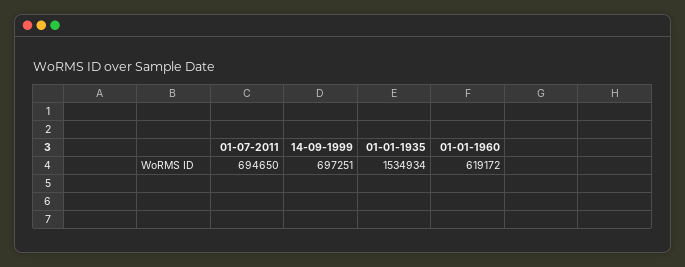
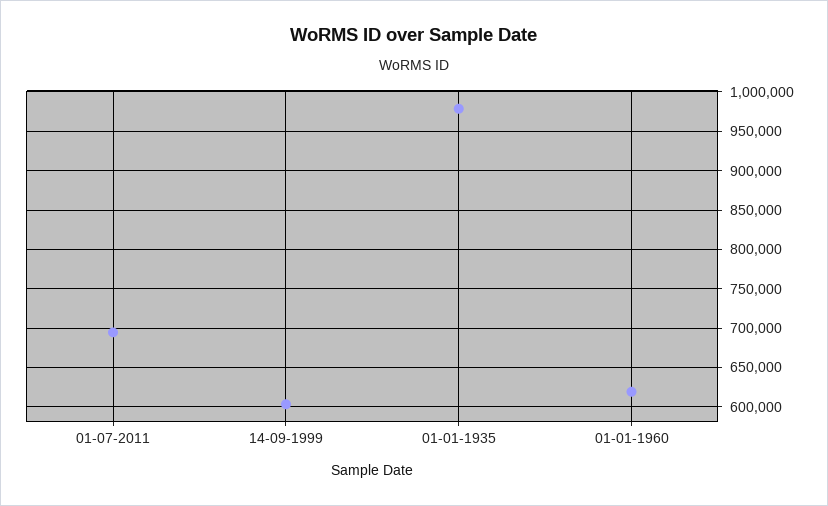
  {
    "01-07-2011": 694650,
-   "14-09-1999": 697251,
+   "14-09-1999": 600000,
-   "01-01-1935": 1534934,
+   "01-01-1935": 980000,
    "01-01-1960": 619172
  }

